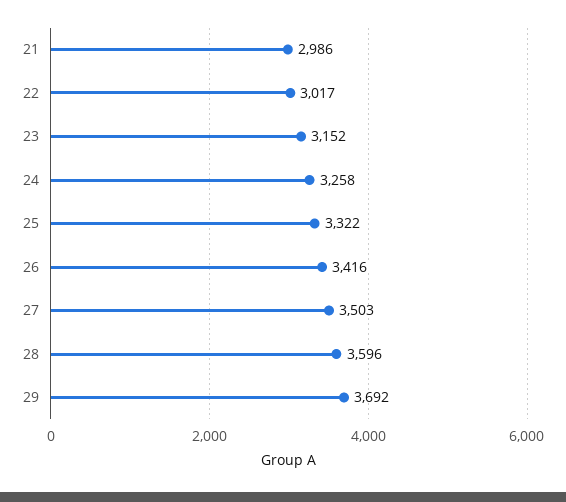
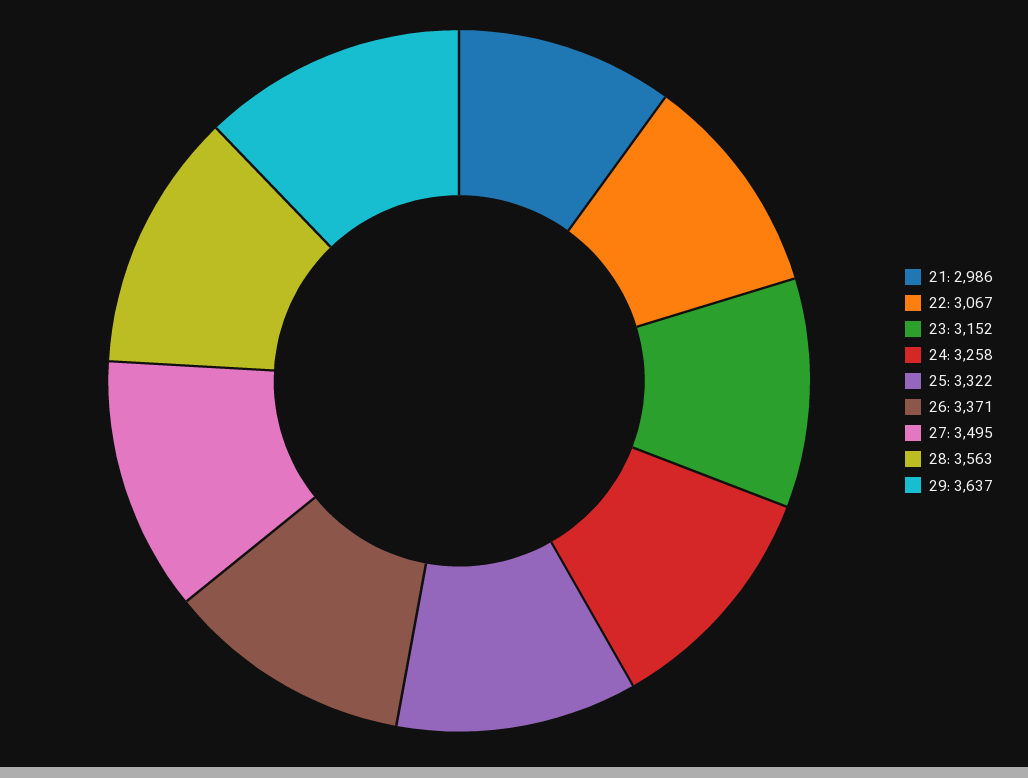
  {
    "21": 2986,
-   "22": 3017,
+   "22": 3067,
    "23": 3152,
    "24": 3258,
    "25": 3322,
-   "26": 3416,
+   "26": 3371,
-   "27": 3503,
+   "27": 3495,
-   "28": 3596,
+   "28": 3563,
-   "29": 3692
+   "29": 3637
  }

